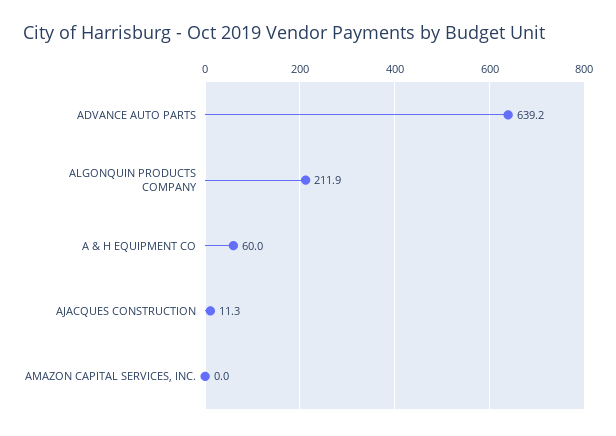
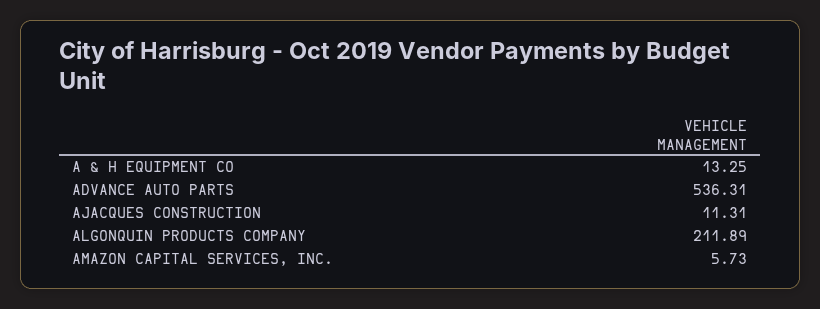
  {
-   "ADVANCE AUTO PARTS": 639.2,
+   "ADVANCE AUTO PARTS": 536.31,
    "ALGONQUIN PRODUCTS COMPANY": 211.89,
-   "A & H EQUIPMENT CO": 60,
+   "A & H EQUIPMENT CO": 13.25,
    "AJACQUES CONSTRUCTION": 11.31,
-   "AMAZON CAPITAL SERVICES, INC.": 0
+   "AMAZON CAPITAL SERVICES, INC.": 5.73
  }

